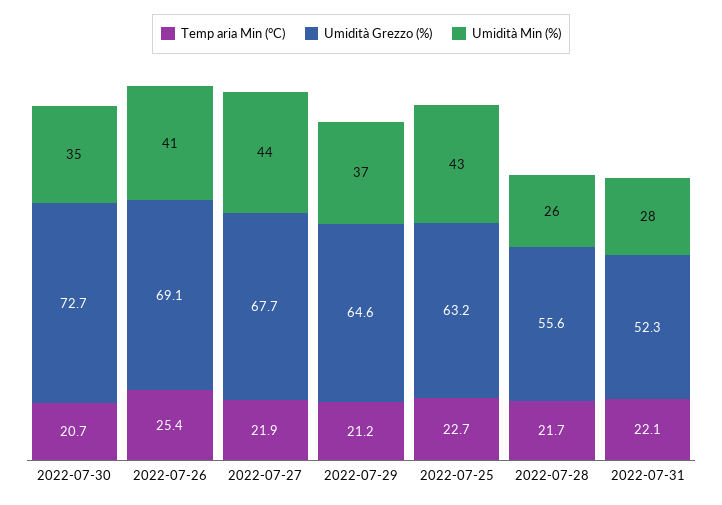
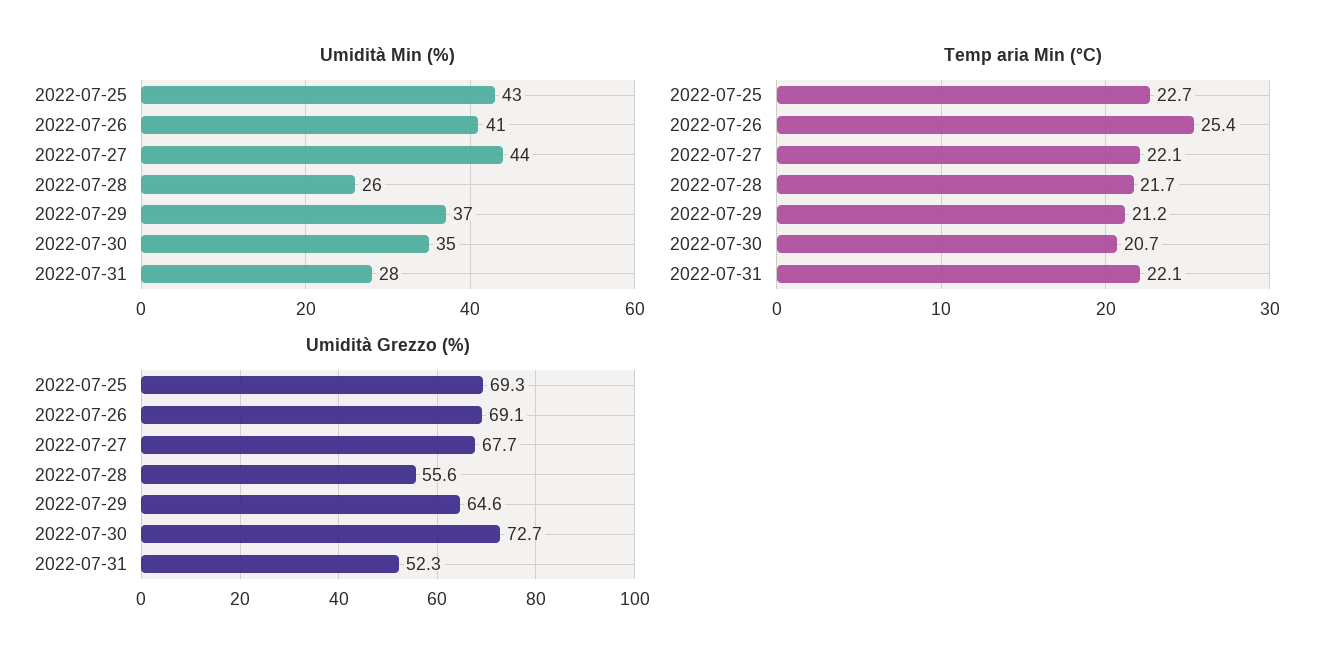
  {
    "Temp aria Min (°C)": {
      "2022-07-30": 20.7,
      "2022-07-26": 25.4,
-     "2022-07-27": 21.9,
+     "2022-07-27": 22.1,
      "2022-07-29": 21.2,
      "2022-07-25": 22.7,
      "2022-07-28": 21.7,
      "2022-07-31": 22.1
    },
    "Umidità Grezzo (%)": {
      "2022-07-30": 72.7,
      "2022-07-26": 69.1,
      "2022-07-27": 67.7,
      "2022-07-29": 64.6,
-     "2022-07-25": 63.2,
+     "2022-07-25": 69.3,
      "2022-07-28": 55.6,
      "2022-07-31": 52.3
    },
    "Umidità Min (%)": {
      "2022-07-30": 35,
      "2022-07-26": 41,
      "2022-07-27": 44,
      "2022-07-29": 37,
      "2022-07-25": 43,
      "2022-07-28": 26,
      "2022-07-31": 28
    }
  }

